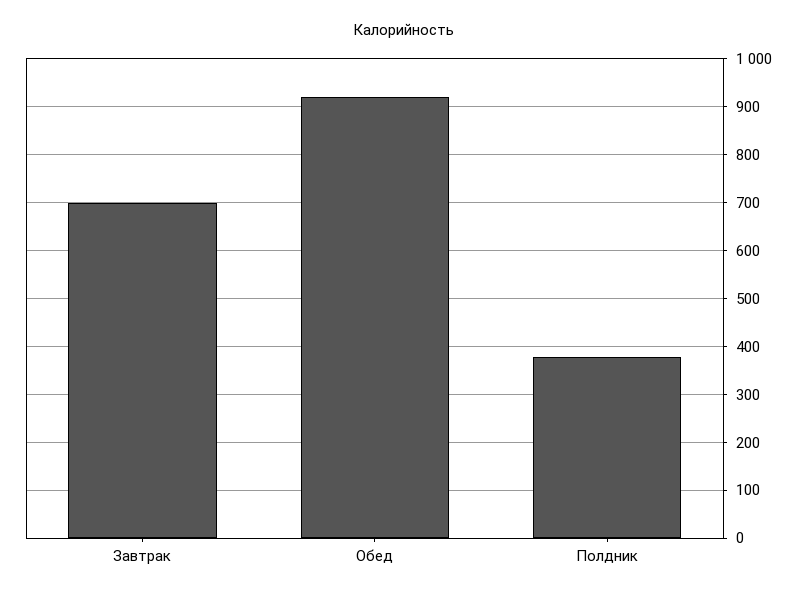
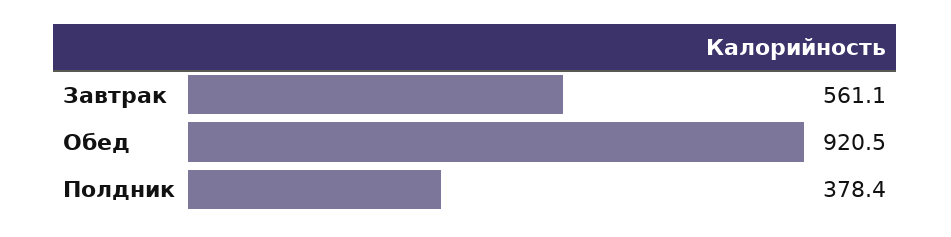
  {
-   "Завтрак": 700,
+   "Завтрак": 561.1,
    "Обед": 920.5,
    "Полдник": 378.4
  }

